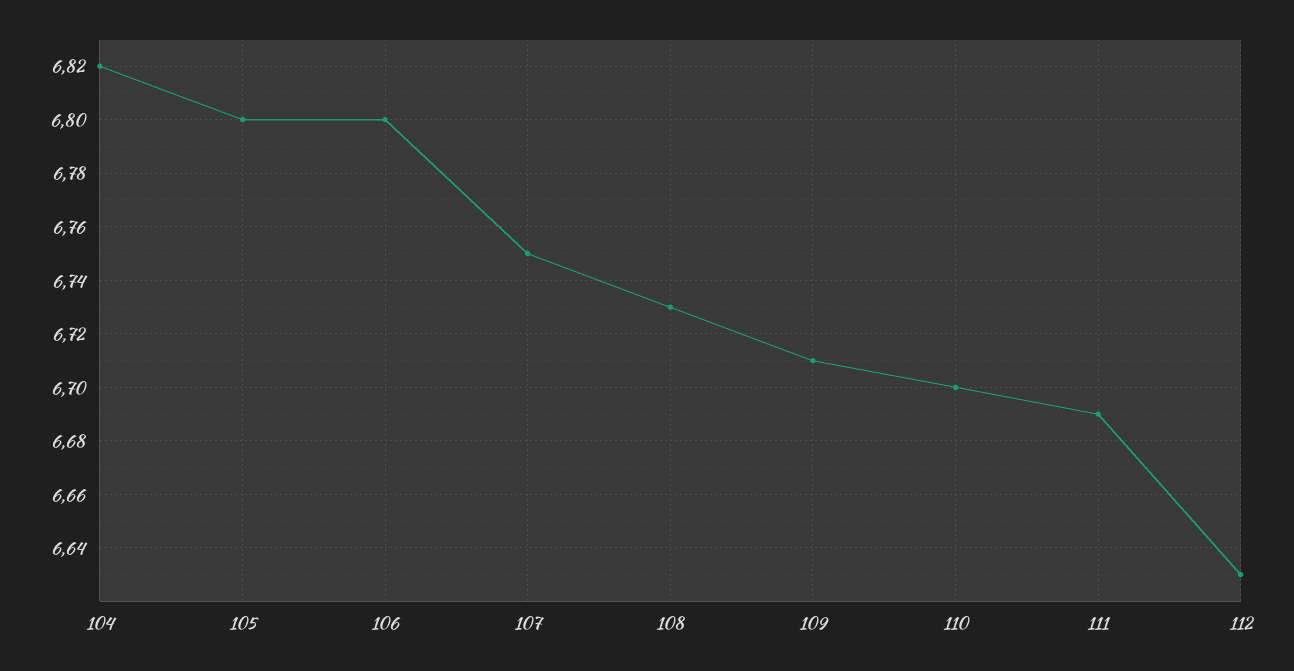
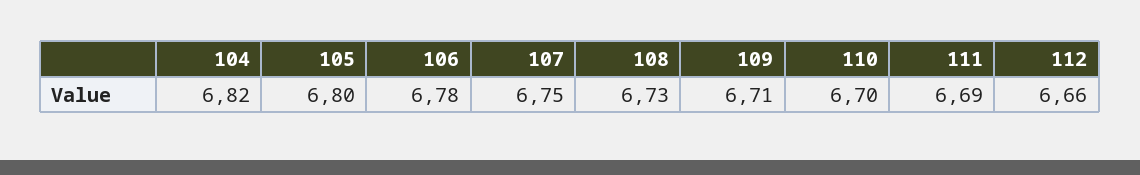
  {
    "104": 6.82,
    "105": 6.8,
-   "106": 6.8,
+   "106": 6.78,
    "107": 6.75,
    "108": 6.73,
    "109": 6.71,
    "110": 6.7,
    "111": 6.69,
-   "112": 6.63
+   "112": 6.66
  }

